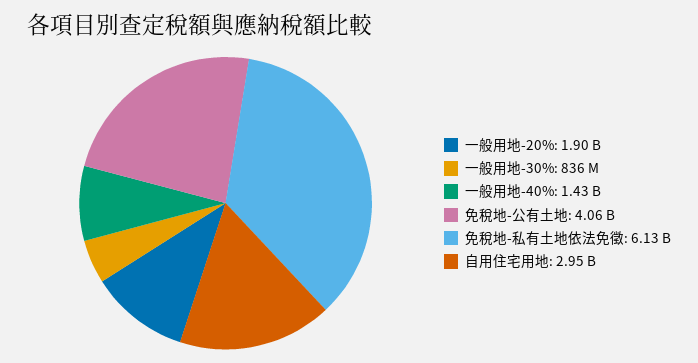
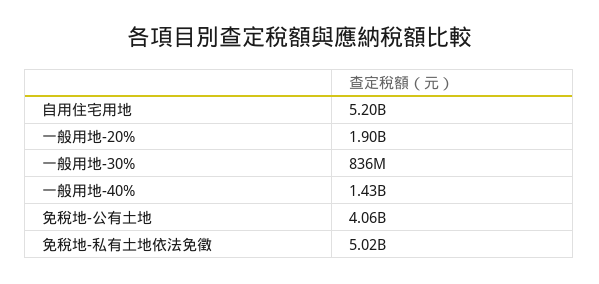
  {
    "一般用地-20%": 1900000000,
    "一般用地-30%": 836000000,
    "一般用地-40%": 1430000000,
    "免稅地-公有土地": 4060000000,
-   "免稅地-私有土地依法免徵": 6130000000,
+   "免稅地-私有土地依法免徵": 5020000000,
-   "自用住宅用地": 2950000000
+   "自用住宅用地": 5200000000
  }

